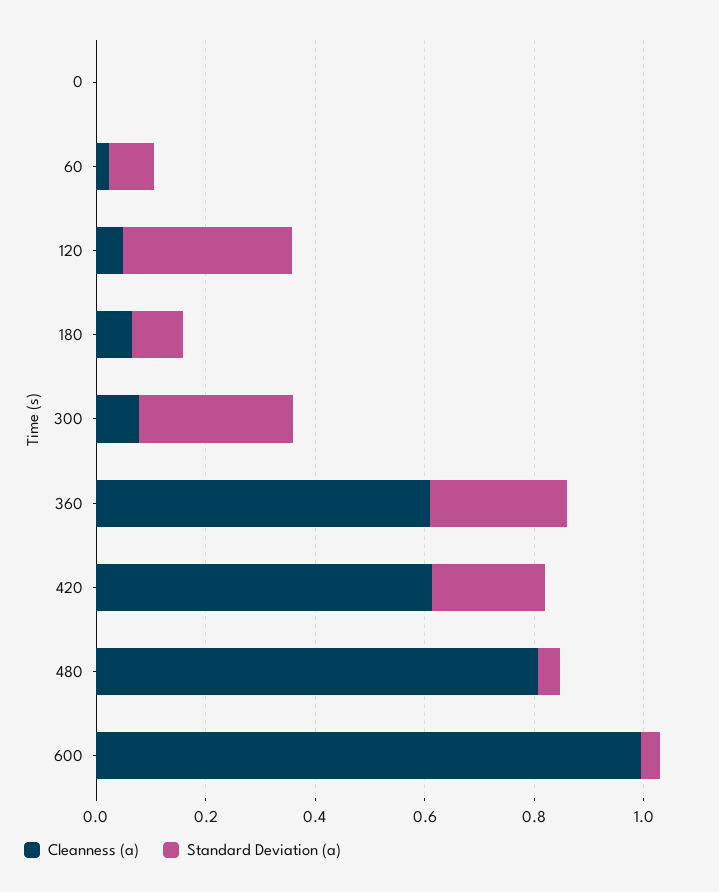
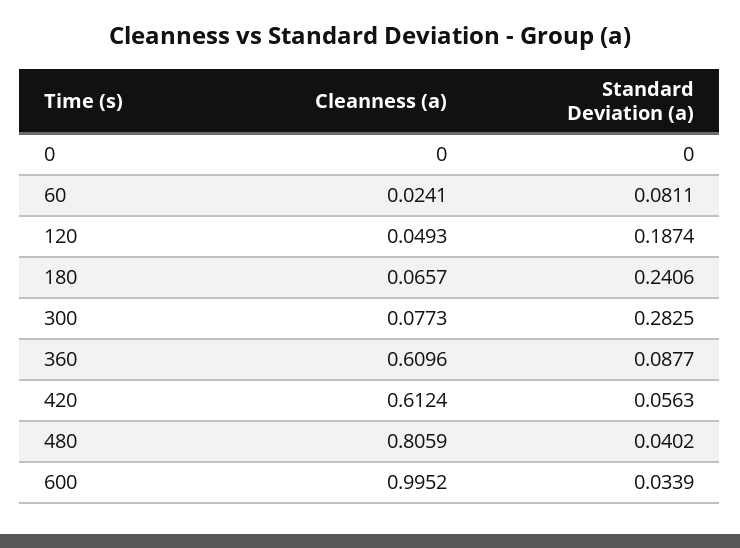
  {
    "Cleanness (a)": {
      "0": 0,
      "60": 0.0241,
      "120": 0.0493,
      "180": 0.0657,
      "300": 0.0773,
      "360": 0.6096,
      "420": 0.6124,
      "480": 0.8059,
      "600": 0.9952
    },
    "Standard Deviation (a)": {
      "0": 0,
      "60": 0.0811,
-     "120": 0.3,
+     "120": 0.1874,
-     "180": 0.1,
+     "180": 0.2406,
      "300": 0.2825,
-     "360": 0.25,
+     "360": 0.0877,
-     "420": 0.2,
+     "420": 0.0563,
      "480": 0.0402,
      "600": 0.0339
    }
  }

